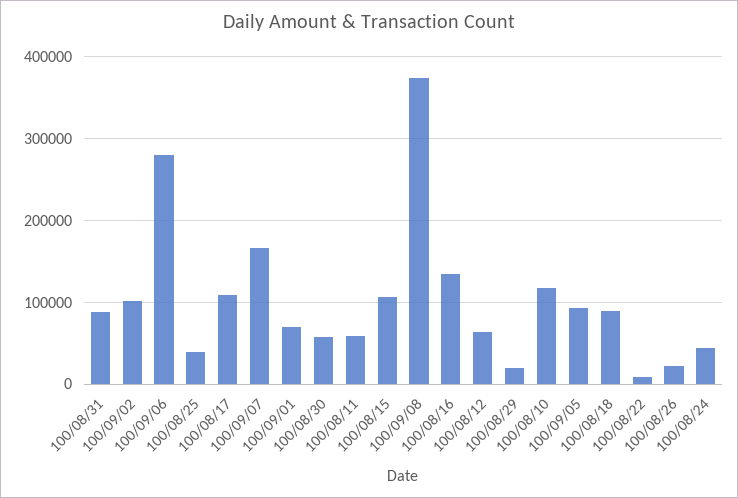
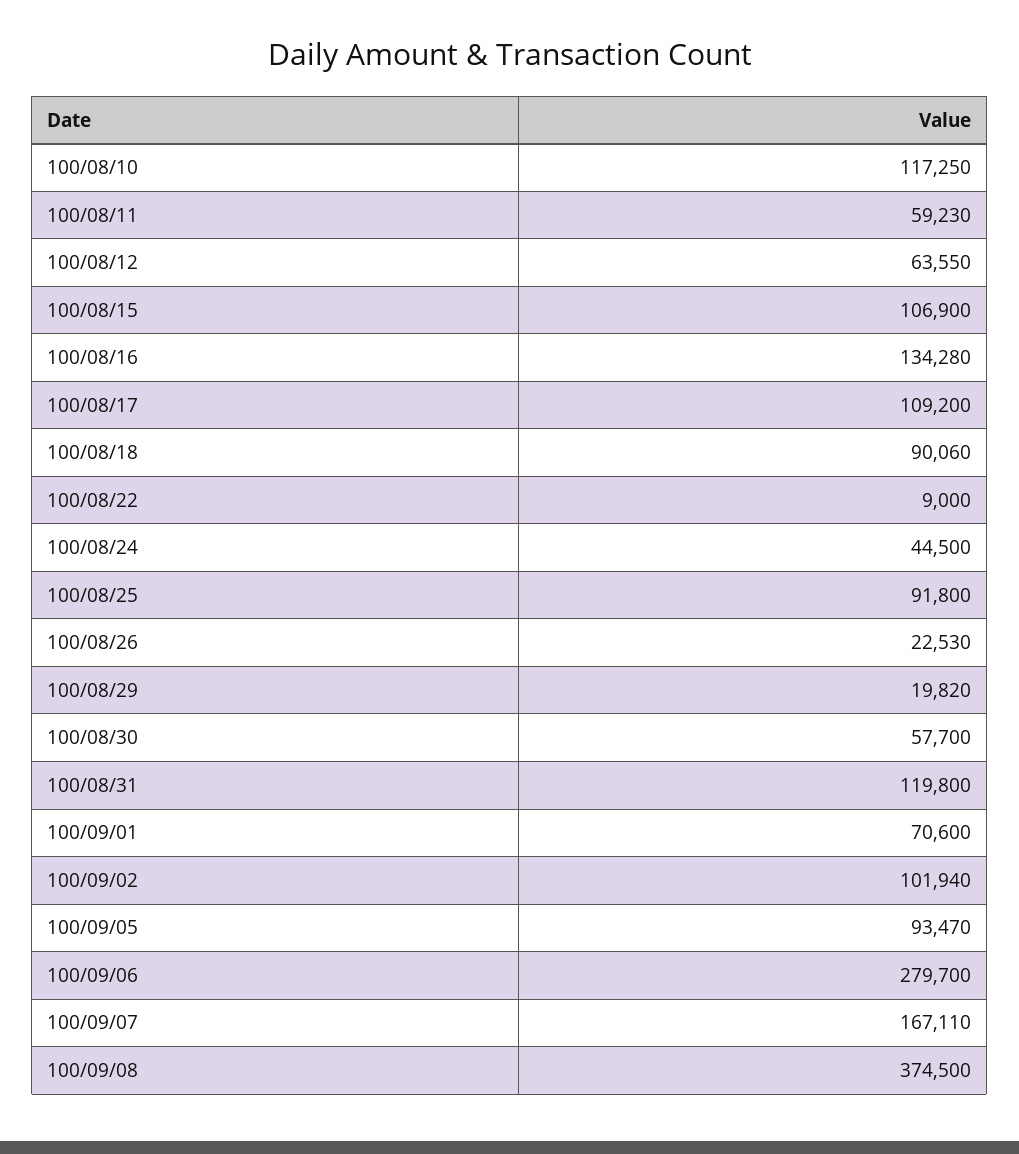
  {
-   "100/08/31": 90000,
+   "100/08/31": 119800,
    "100/09/02": 101940,
    "100/09/06": 279700,
-   "100/08/25": 40000,
+   "100/08/25": 91800,
    "100/08/17": 109200,
    "100/09/07": 167110,
    "100/09/01": 70600,
    "100/08/30": 57700,
    "100/08/11": 59230,
    "100/08/15": 106900,
    "100/09/08": 374500,
    "100/08/16": 134280,
    "100/08/12": 63550,
    "100/08/29": 19820,
    "100/08/10": 117250,
    "100/09/05": 93470,
    "100/08/18": 90060,
    "100/08/22": 9000,
    "100/08/26": 22530,
    "100/08/24": 44500
  }

